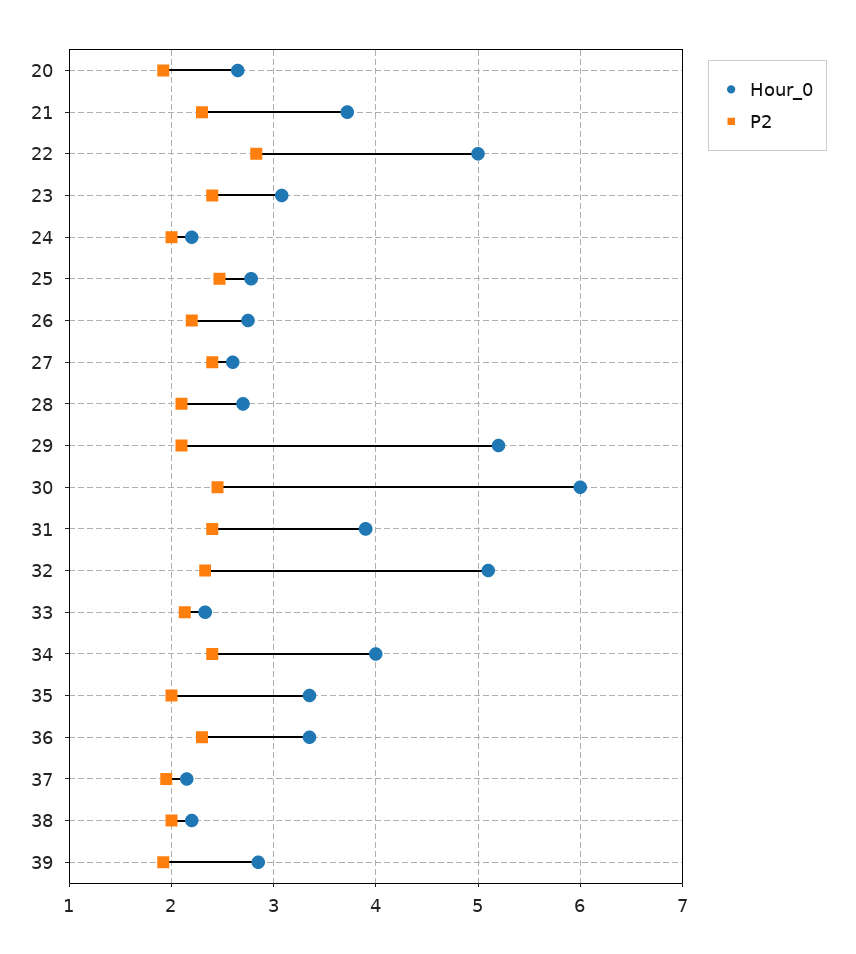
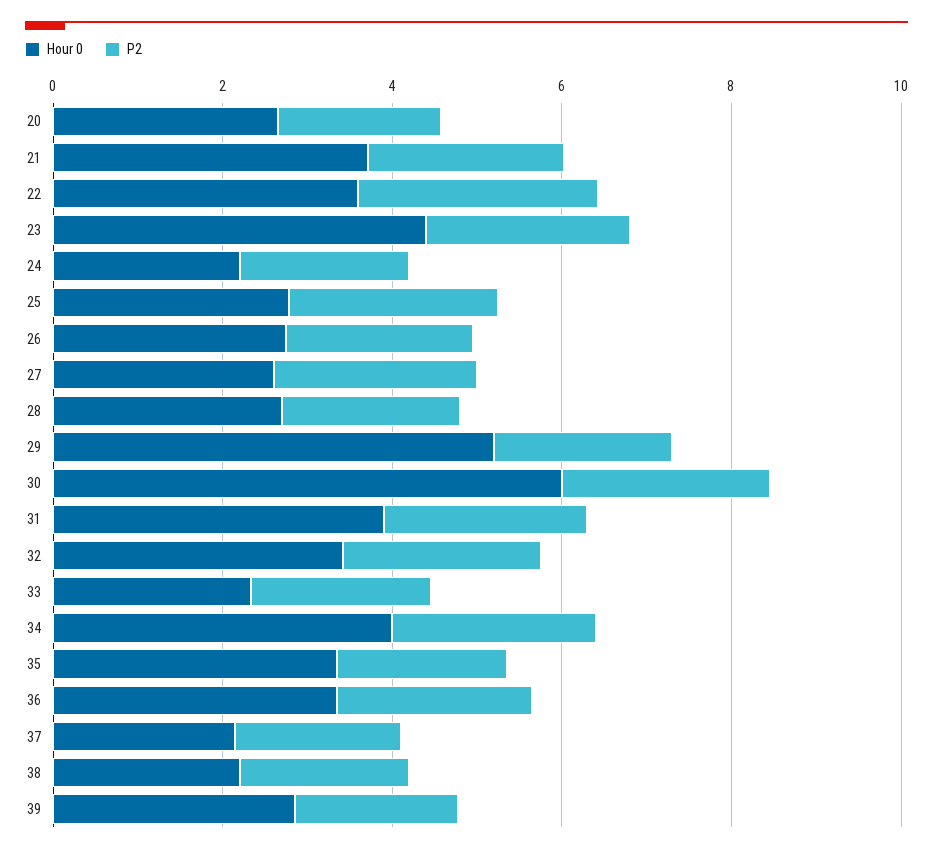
  {
    "Hour_0": {
      "20": 2.7,
      "21": 3.7,
-     "22": 5,
+     "22": 3.5,
-     "23": 3.1,
+     "23": 4.5,
      "24": 2.2,
      "25": 2.8,
      "26": 2.8,
      "27": 2.6,
      "28": 2.7,
      "29": 5.2,
      "30": 6,
      "31": 3.9,
-     "32": 5.1,
+     "32": 3.5,
      "33": 2.3,
      "34": 4,
      "35": 3.4,
      "36": 3.4,
      "37": 2.2,
      "38": 2.2,
      "39": 2.9
    },
    "P2": {
      "20": 1.9,
      "21": 2.3,
      "22": 2.8,
      "23": 2.4,
      "24": 2,
      "25": 2.5,
      "26": 2.2,
      "27": 2.4,
      "28": 2.1,
      "29": 2.1,
      "30": 2.5,
      "31": 2.4,
      "32": 2.3,
      "33": 2.1,
      "34": 2.4,
      "35": 2,
      "36": 2.3,
      "37": 2,
      "38": 2,
      "39": 1.9
    }
  }

